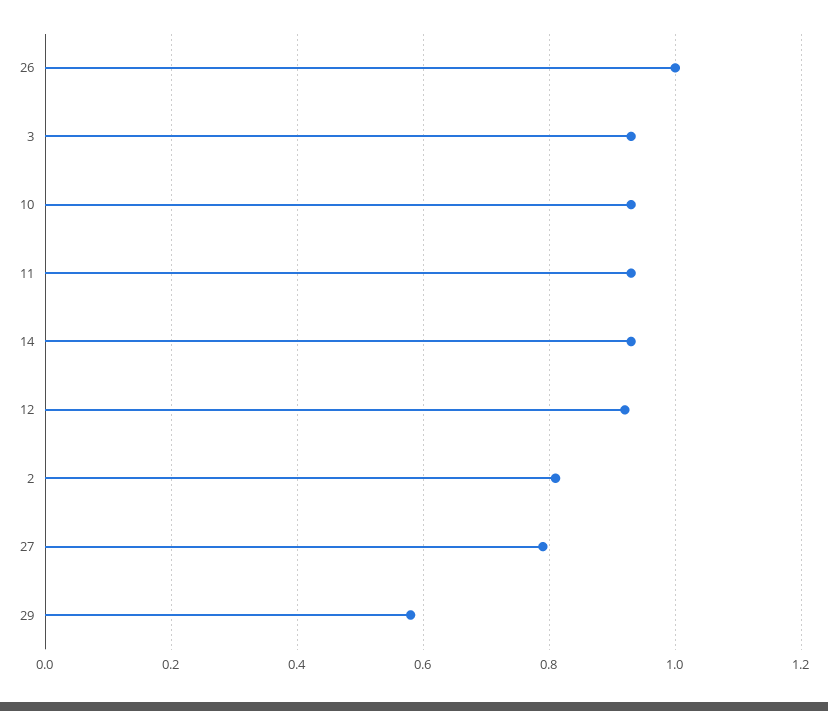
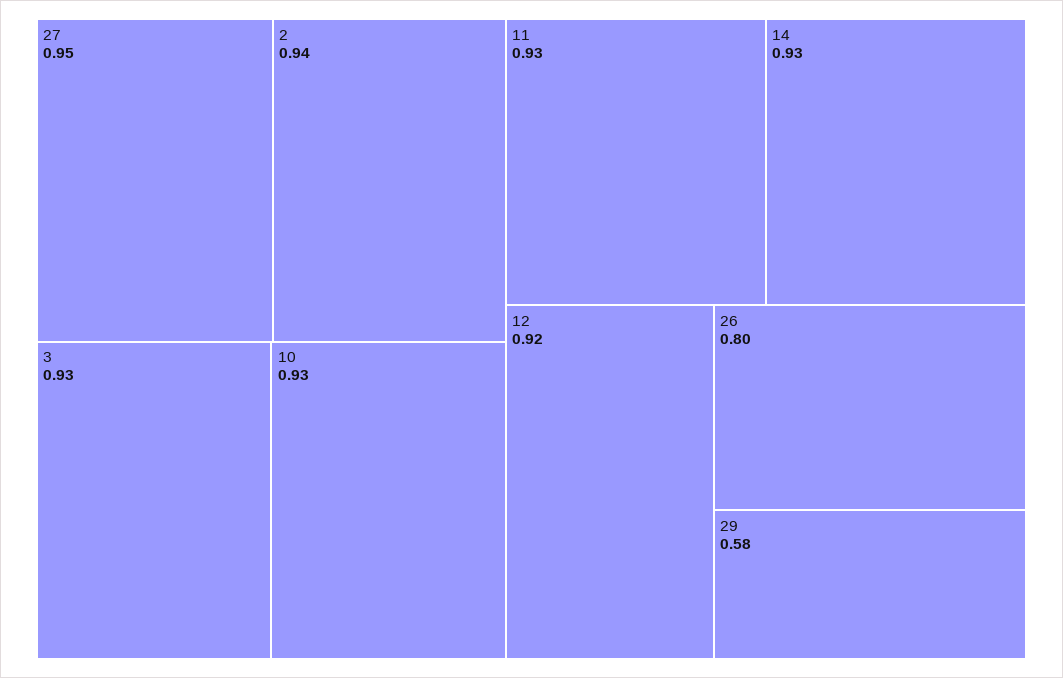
  {
-   "26": 1,
+   "26": 0.8,
    "3": 0.93,
    "10": 0.93,
    "11": 0.93,
    "14": 0.93,
    "12": 0.92,
-   "2": 0.8,
+   "2": 0.94,
-   "27": 0.8,
+   "27": 0.95,
    "29": 0.58
  }

